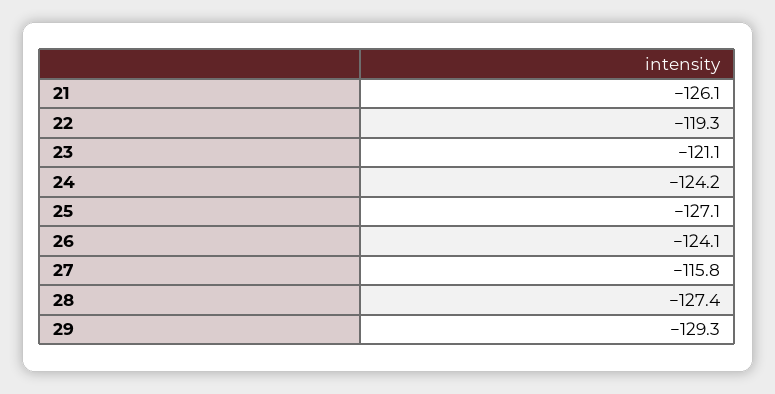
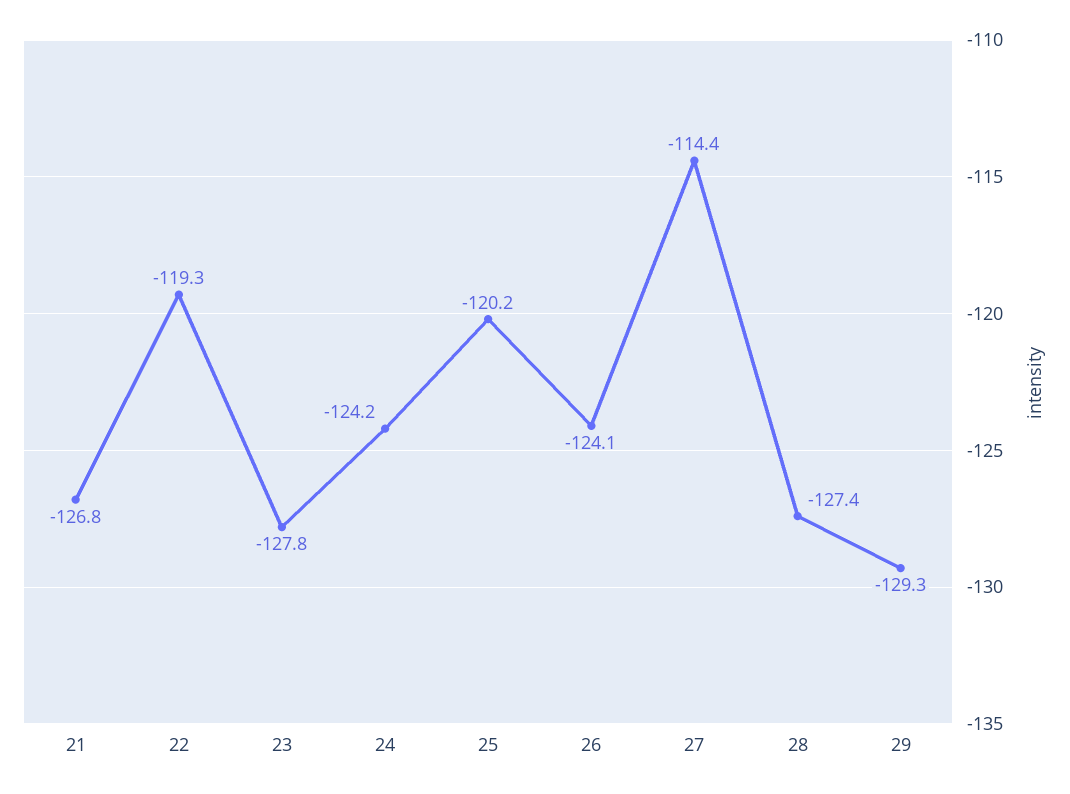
  {
-   "21": -126.1,
+   "21": -126.8,
    "22": -119.3,
-   "23": -121.1,
+   "23": -127.8,
    "24": -124.2,
-   "25": -127.1,
+   "25": -120.2,
    "26": -124.1,
-   "27": -115.8,
+   "27": -114.4,
    "28": -127.4,
    "29": -129.3
  }

